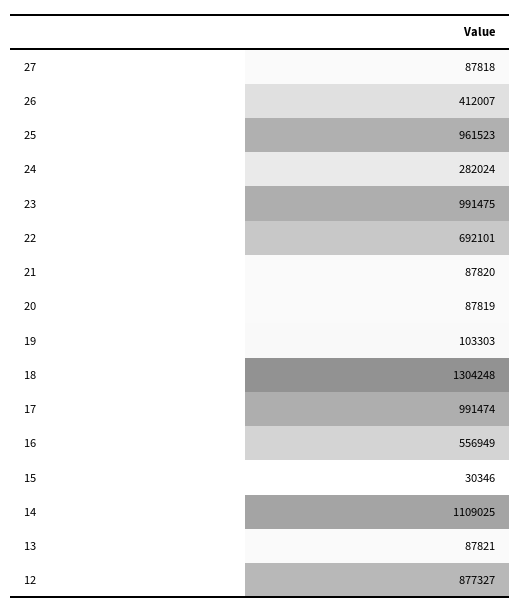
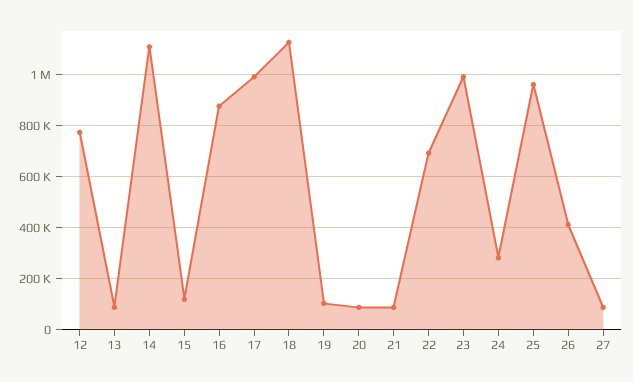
  {
    "27": 87818,
    "26": 412007,
    "25": 961523,
    "24": 282024,
    "23": 991475,
    "22": 692101,
    "21": 87820,
    "20": 87819,
    "19": 103303,
-   "18": 1304248,
+   "18": 1125000,
    "17": 991474,
-   "16": 556949,
+   "16": 875000,
-   "15": 30346,
+   "15": 125000,
    "14": 1109025,
    "13": 87821,
-   "12": 877327
+   "12": 775000
  }

